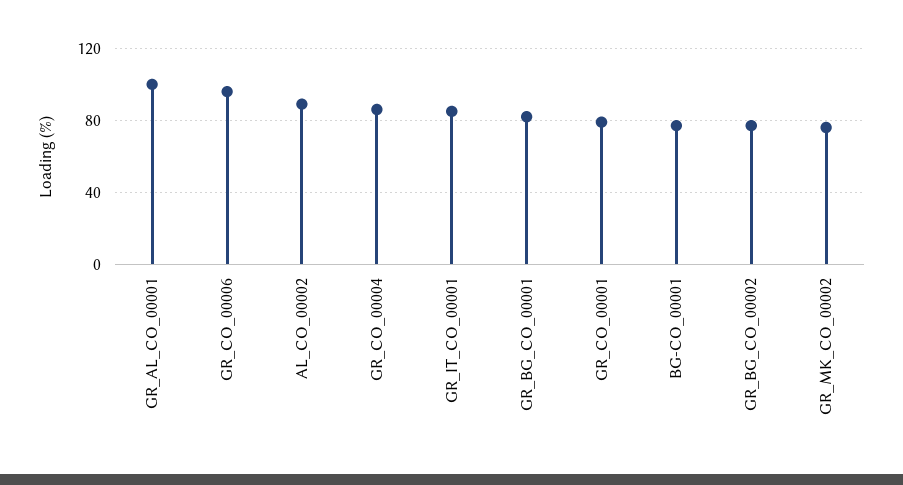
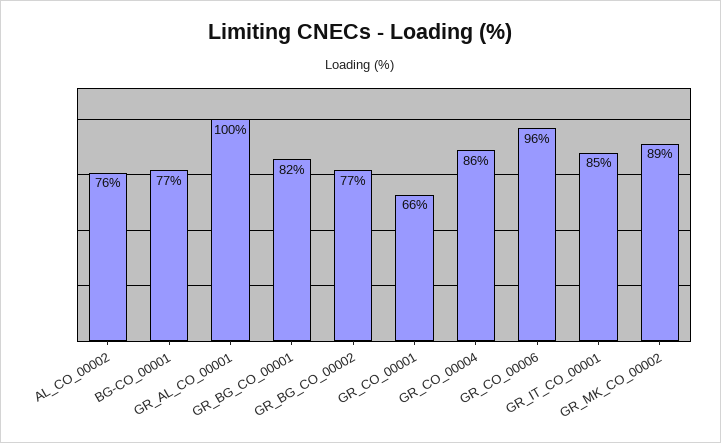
  {
    "GR_AL_CO_00001": 100,
    "GR_CO_00006": 96,
-   "AL_CO_00002": 90,
+   "AL_CO_00002": 76,
    "GR_CO_00004": 86,
    "GR_IT_CO_00001": 85,
    "GR_BG_CO_00001": 82,
-   "GR_CO_00001": 80,
+   "GR_CO_00001": 66,
    "BG-CO_00001": 77,
    "GR_BG_CO_00002": 77,
-   "GR_MK_CO_00002": 75
+   "GR_MK_CO_00002": 89
  }

